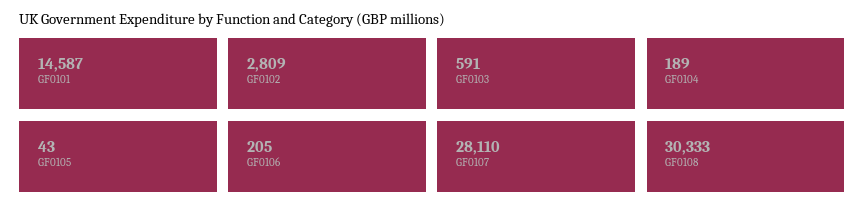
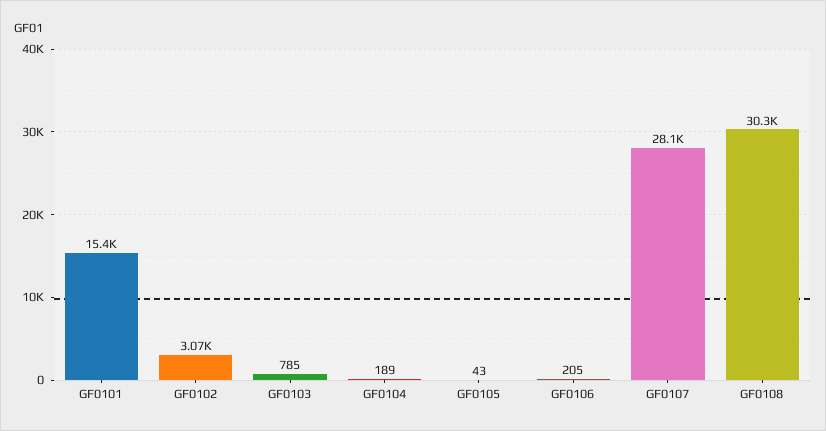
  {
-   "GF0101": 14587,
+   "GF0101": 15400,
-   "GF0102": 2809,
+   "GF0102": 3070,
-   "GF0103": 591,
+   "GF0103": 785,
    "GF0104": 189,
    "GF0105": 43,
    "GF0106": 205,
    "GF0107": 28110,
    "GF0108": 30333
  }

